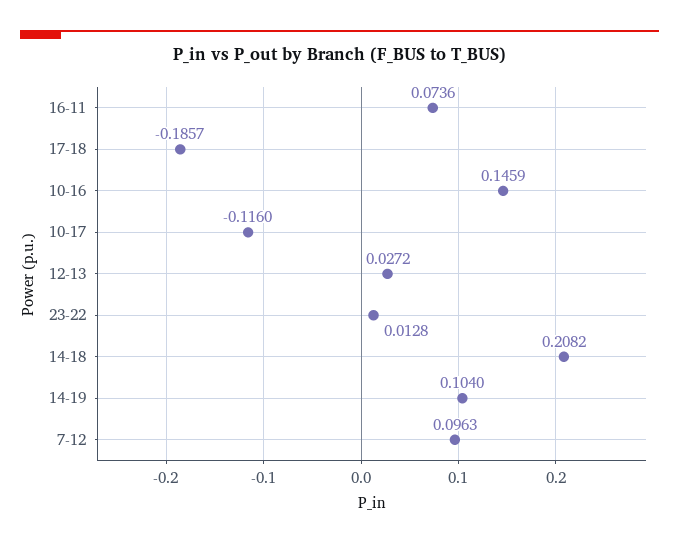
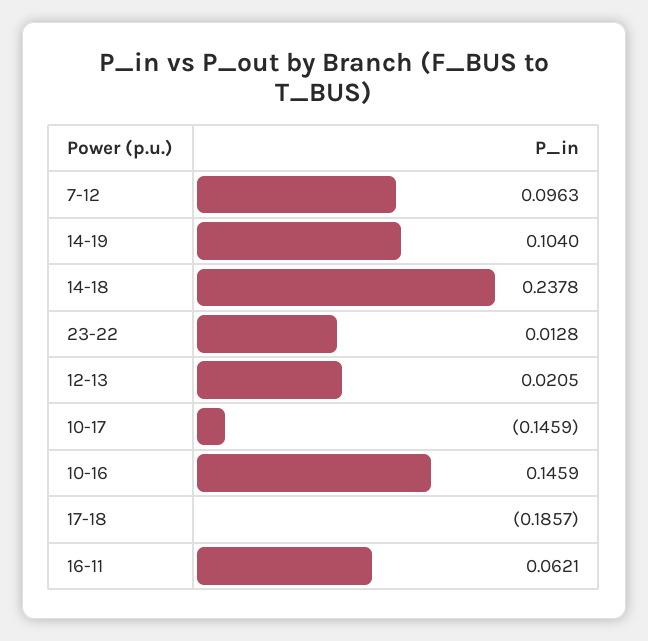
  {
-   "16-11": 0.0736,
+   "16-11": 0.0621,
    "17-18": -0.1857,
    "10-16": 0.1459,
-   "10-17": -0.116,
+   "10-17": -0.1459,
-   "12-13": 0.0272,
+   "12-13": 0.0205,
    "23-22": 0.0128,
-   "14-18": 0.2082,
+   "14-18": 0.2378,
    "14-19": 0.104,
    "7-12": 0.0963
  }

